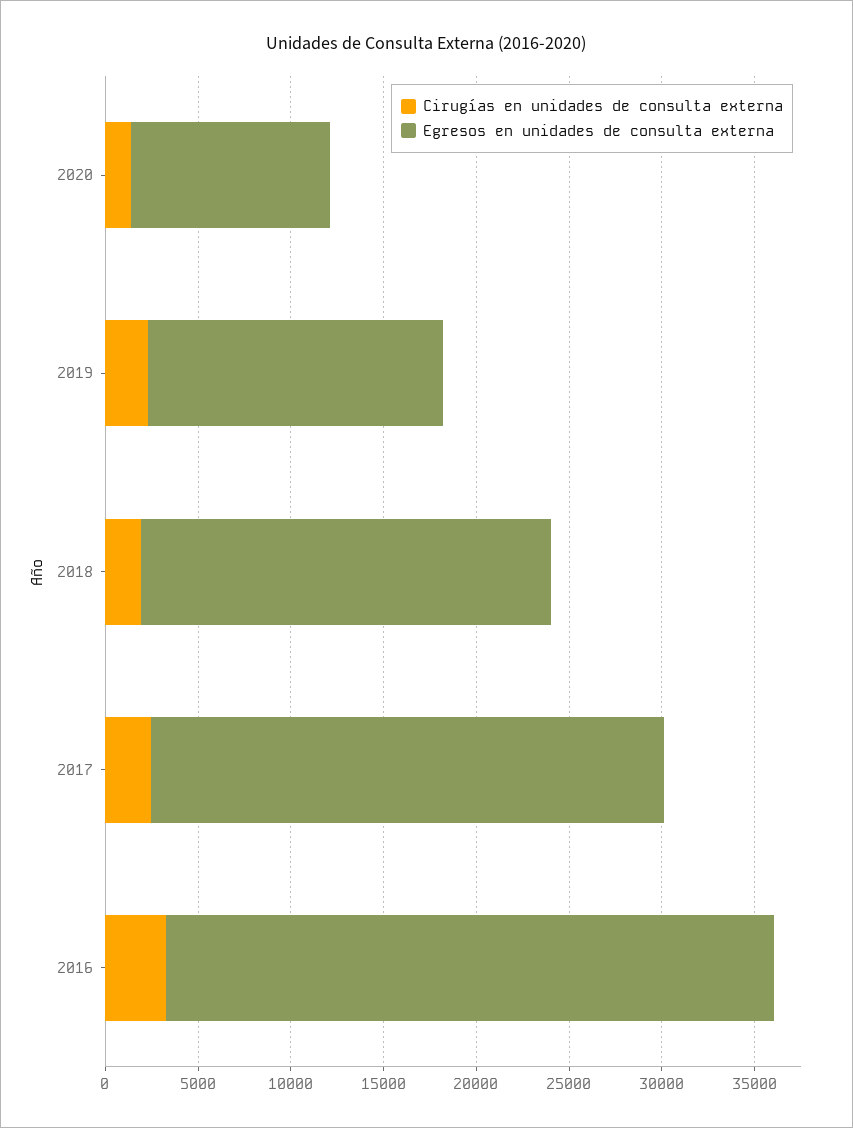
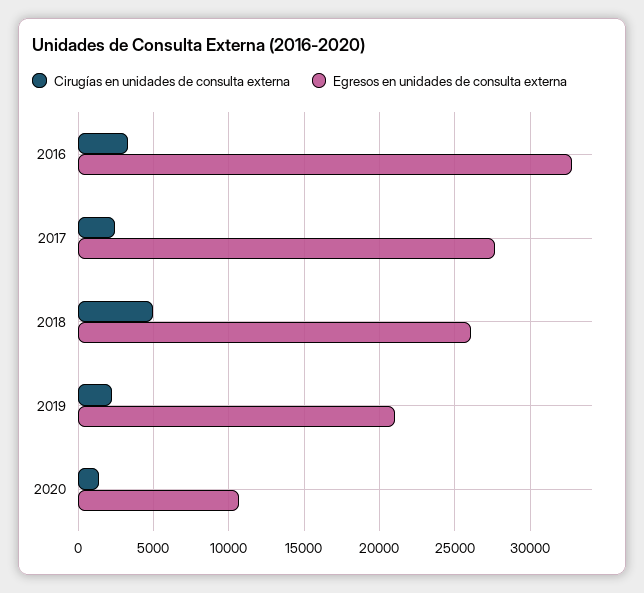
  {
    "Cirugías en unidades de consulta externa": {
      "2020": 1500,
      "2019": 2500,
-     "2018": 2000,
+     "2018": 5000,
      "2017": 2500,
      "2016": 3500
    },
    "Egresos en unidades de consulta externa": {
      "2020": 10500,
-     "2019": 16000,
+     "2019": 21000,
-     "2018": 22000,
+     "2018": 26000,
      "2017": 27500,
      "2016": 33000
    }
  }

